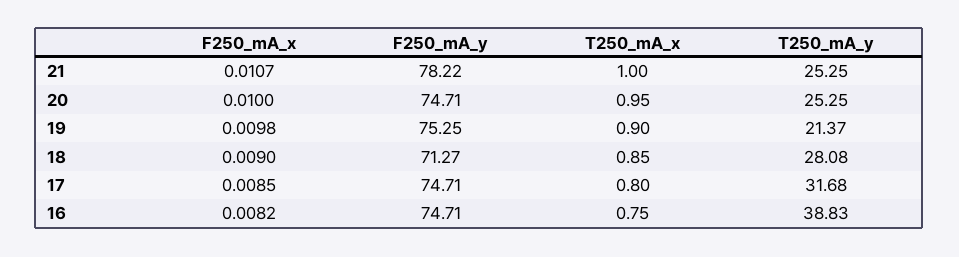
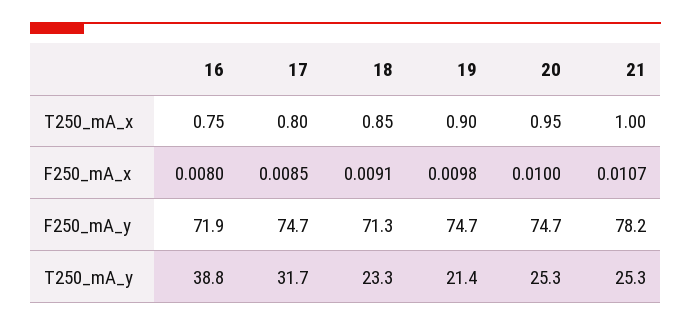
  {
    "F250_mA_x": {
      "21": 0.0107,
      "20": 0.01,
      "19": 0.0098,
-     "18": 0.009,
+     "18": 0.0091,
      "17": 0.0085,
-     "16": 0.0082
+     "16": 0.008
    },
    "F250_mA_y": {
      "21": 78.22,
      "20": 74.71,
-     "19": 75.25,
+     "19": 74.7,
      "18": 71.27,
      "17": 74.71,
-     "16": 74.71
+     "16": 71.9
    },
    "T250_mA_x": {
      "21": 1,
      "20": 0.95,
      "19": 0.9,
      "18": 0.85,
      "17": 0.8,
      "16": 0.75
    },
    "T250_mA_y": {
      "21": 25.25,
      "20": 25.25,
      "19": 21.37,
-     "18": 28.08,
+     "18": 23.3,
      "17": 31.68,
      "16": 38.83
    }
  }

